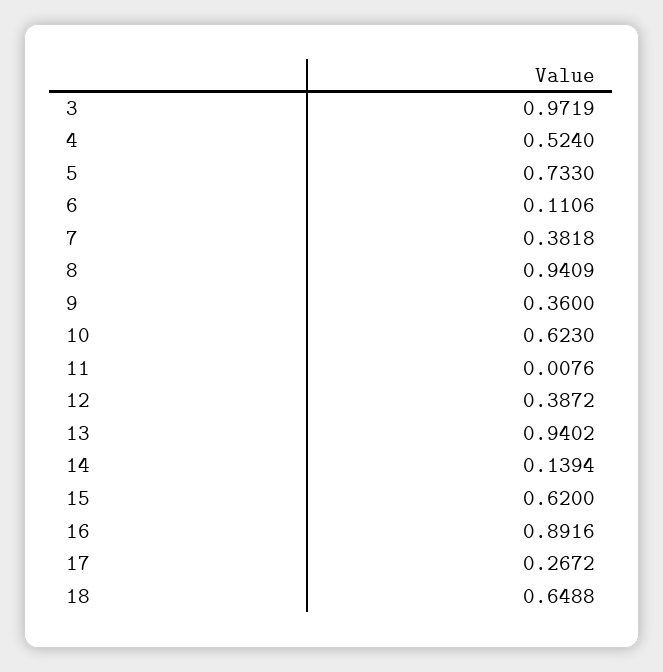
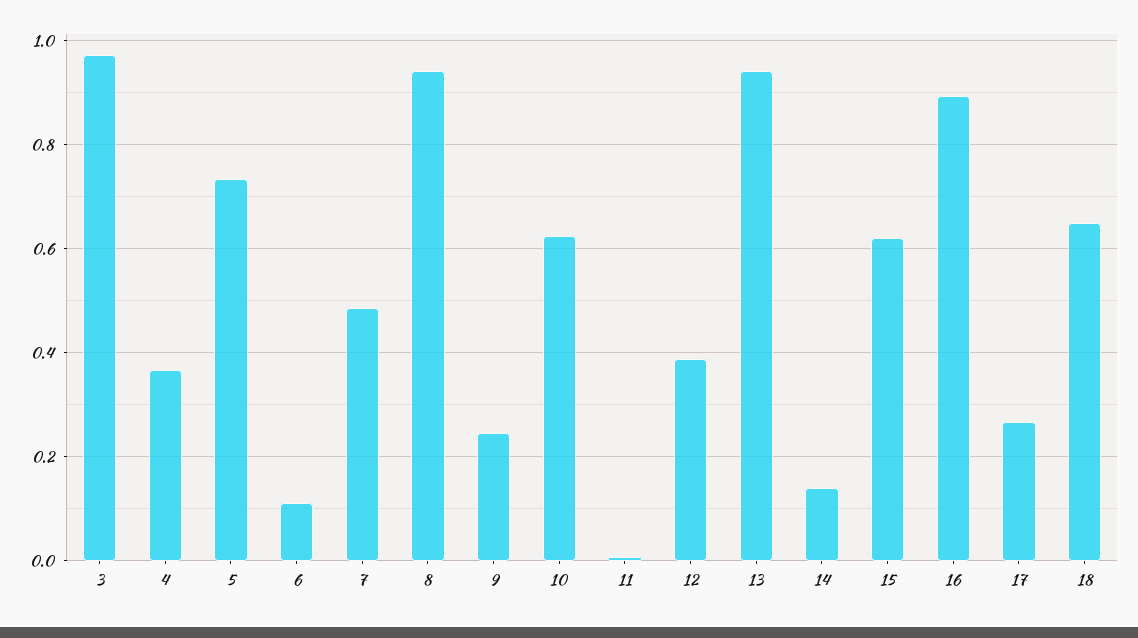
  {
    "3": 0.9719,
-   "4": 0.524,
+   "4": 0.36,
    "5": 0.733,
    "6": 0.1106,
-   "7": 0.3818,
+   "7": 0.48,
    "8": 0.9409,
-   "9": 0.36,
+   "9": 0.24,
    "10": 0.623,
    "11": 0.0076,
    "12": 0.3872,
    "13": 0.9402,
    "14": 0.1394,
    "15": 0.62,
    "16": 0.8916,
    "17": 0.2672,
    "18": 0.6488
  }

